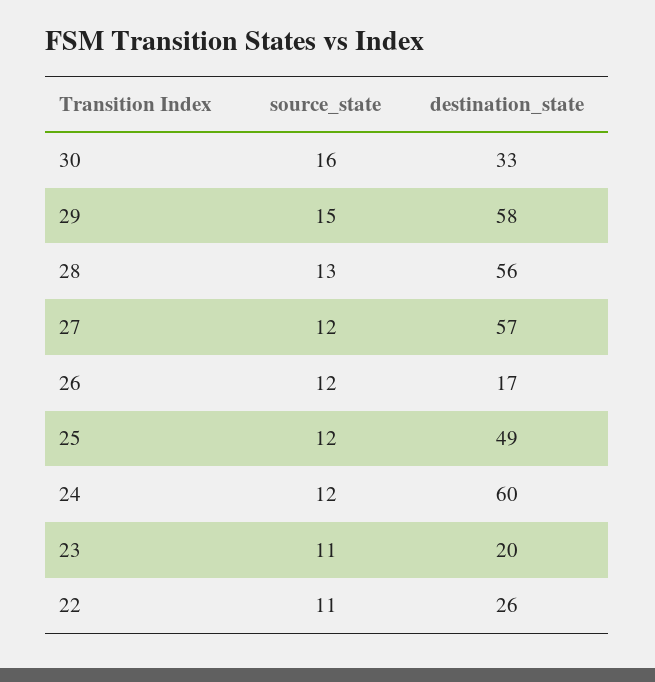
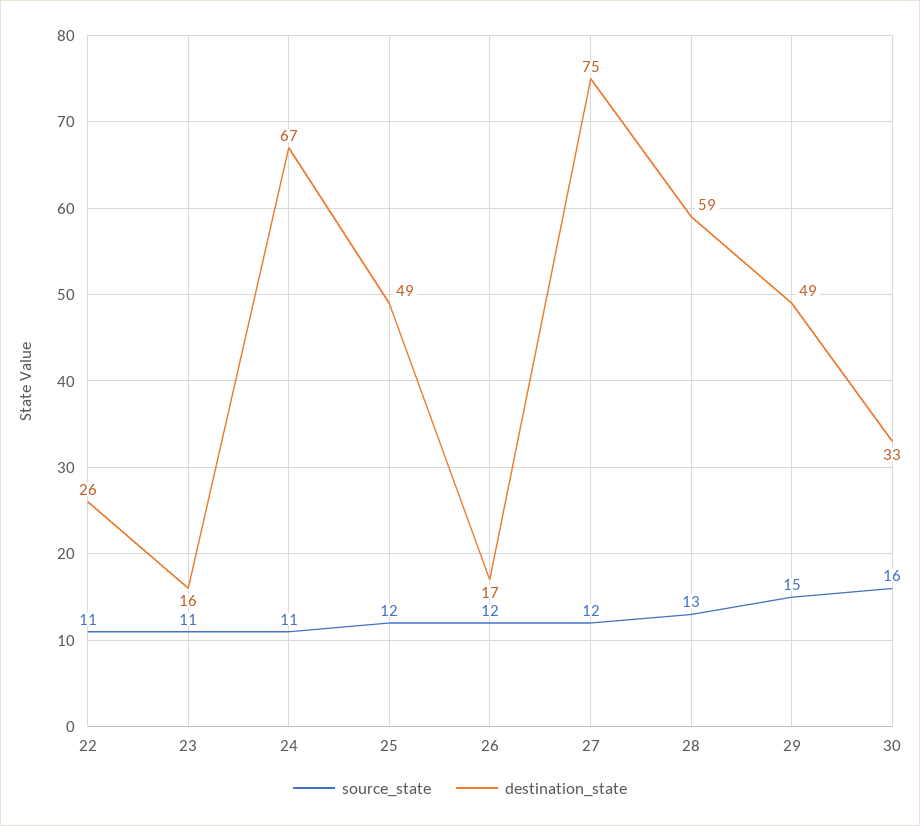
  {
    "source_state": {
      "30": 16,
      "29": 15,
      "28": 13,
      "27": 12,
      "26": 12,
      "25": 12,
-     "24": 12,
+     "24": 11,
      "23": 11,
      "22": 11
    },
    "destination_state": {
      "30": 33,
-     "29": 58,
+     "29": 49,
-     "28": 56,
+     "28": 59,
-     "27": 57,
+     "27": 75,
      "26": 17,
      "25": 49,
-     "24": 60,
+     "24": 67,
-     "23": 20,
+     "23": 16,
      "22": 26
    }
  }

